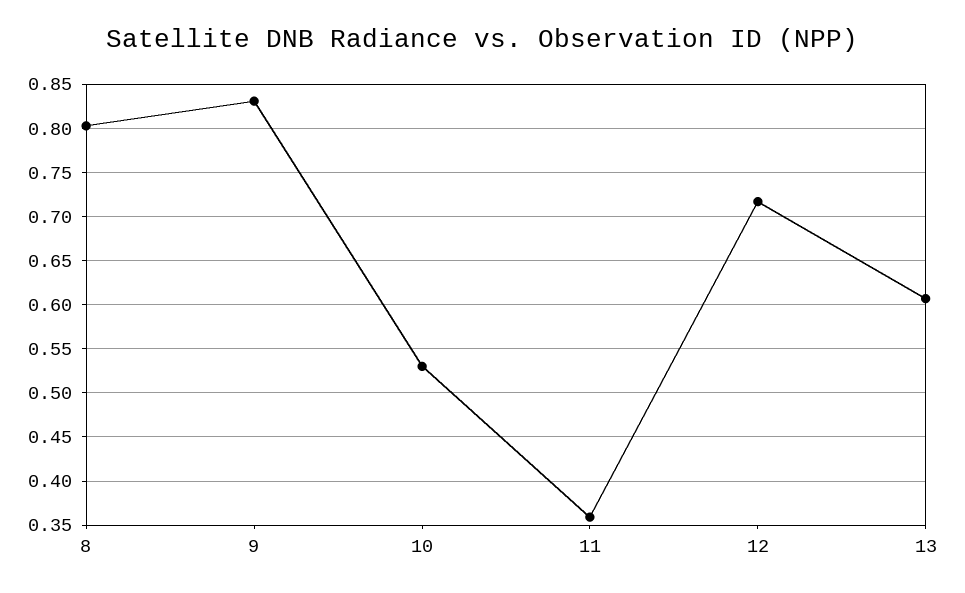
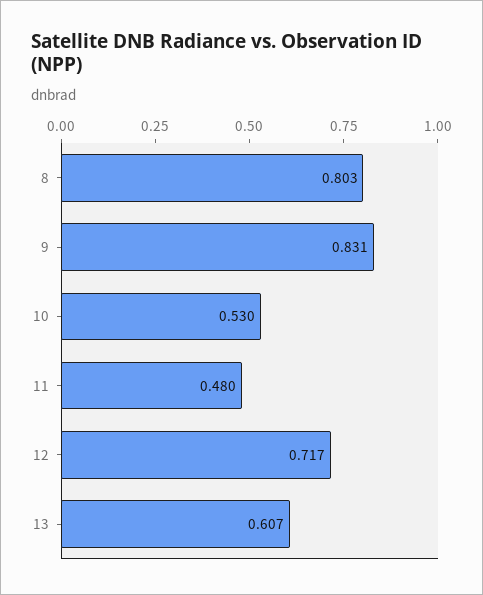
  {
    "8": 0.803,
    "9": 0.831,
    "10": 0.53,
-   "11": 0.36,
+   "11": 0.48,
    "12": 0.717,
    "13": 0.607
  }

